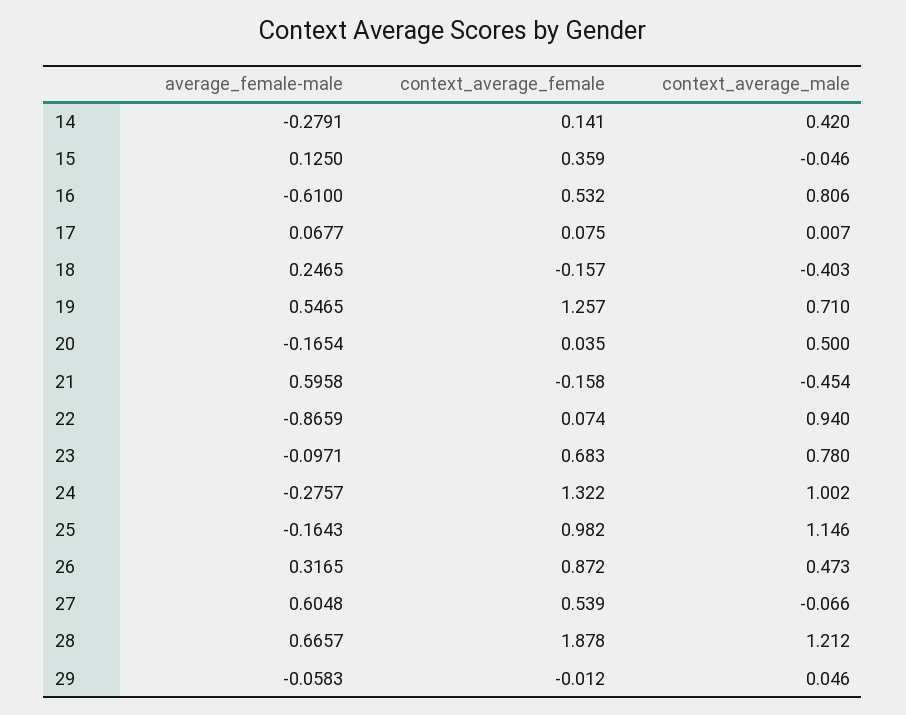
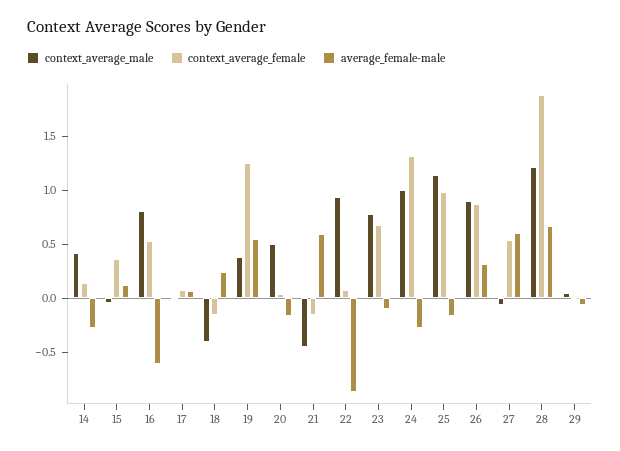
  {
    "average_female-male": {
      "14": -0.2791,
      "15": 0.125,
      "16": -0.61,
      "17": 0.0677,
      "18": 0.2465,
      "19": 0.5465,
      "20": -0.1654,
      "21": 0.5958,
      "22": -0.8659,
      "23": -0.0971,
      "24": -0.2757,
      "25": -0.1643,
      "26": 0.3165,
      "27": 0.6048,
      "28": 0.6657,
      "29": -0.0583
    },
    "context_average_female": {
      "14": 0.141,
      "15": 0.359,
      "16": 0.532,
      "17": 0.075,
      "18": -0.157,
      "19": 1.257,
      "20": 0.035,
      "21": -0.158,
      "22": 0.074,
      "23": 0.683,
      "24": 1.322,
      "25": 0.982,
      "26": 0.872,
      "27": 0.539,
      "28": 1.878,
      "29": -0.012
    },
    "context_average_male": {
      "14": 0.42,
      "15": -0.046,
      "16": 0.806,
      "17": 0.007,
      "18": -0.403,
-     "19": 0.71,
+     "19": 0.4,
      "20": 0.5,
      "21": -0.454,
      "22": 0.94,
      "23": 0.78,
      "24": 1.002,
      "25": 1.146,
-     "26": 0.473,
+     "26": 0.9,
      "27": -0.066,
      "28": 1.212,
      "29": 0.046
    }
  }

